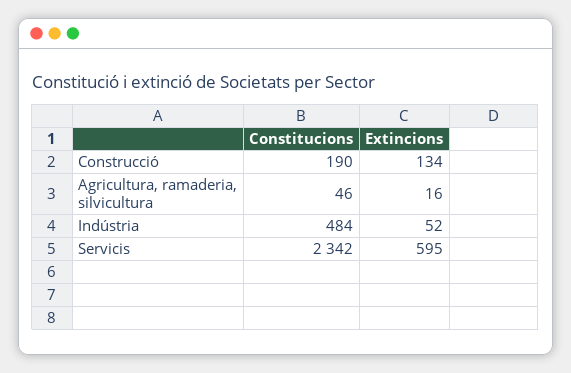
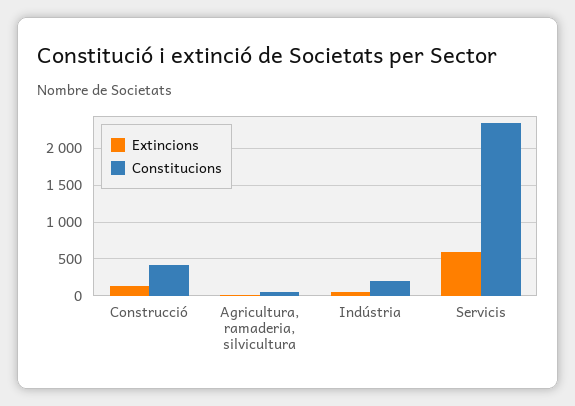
  {
    "Constitucions": {
-     "Construcció": 190,
+     "Construcció": 400,
      "Agricultura, ramaderia, silvicultura": 46,
-     "Indústria": 484,
+     "Indústria": 200,
      "Servicis": 2342
    },
    "Extincions": {
      "Construcció": 134,
      "Agricultura, ramaderia, silvicultura": 16,
      "Indústria": 52,
      "Servicis": 595
    }
  }

